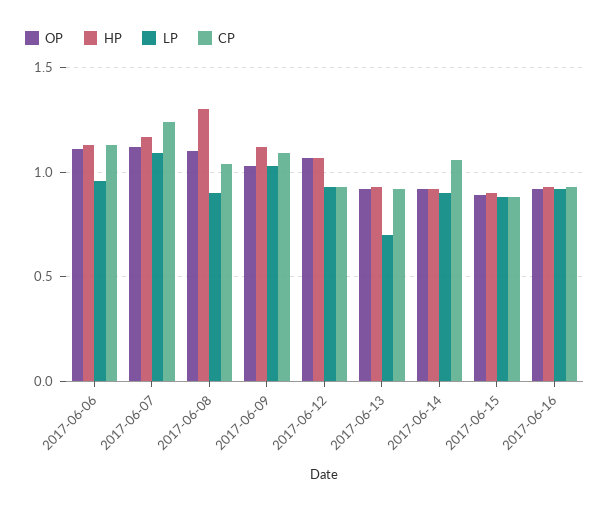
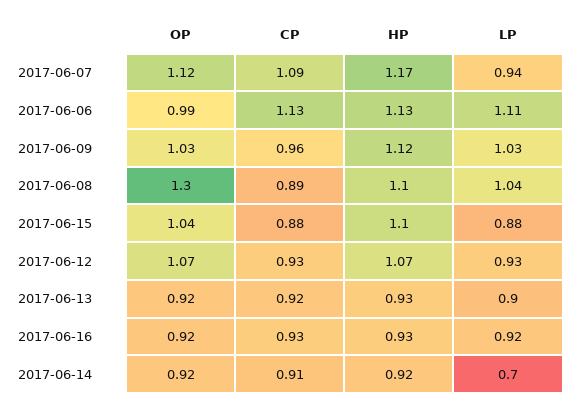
  {
    "OP": {
-     "2017-06-06": 1.1,
+     "2017-06-06": 0.99,
      "2017-06-07": 1.12,
-     "2017-06-08": 1.1,
+     "2017-06-08": 1.3,
      "2017-06-09": 1.03,
      "2017-06-12": 1.07,
      "2017-06-13": 0.92,
      "2017-06-14": 0.92,
-     "2017-06-15": 0.9,
+     "2017-06-15": 1.04,
      "2017-06-16": 0.92
    },
    "HP": {
      "2017-06-06": 1.13,
      "2017-06-07": 1.17,
-     "2017-06-08": 1.3,
+     "2017-06-08": 1.1,
      "2017-06-09": 1.12,
      "2017-06-12": 1.07,
      "2017-06-13": 0.93,
      "2017-06-14": 0.92,
-     "2017-06-15": 0.9,
+     "2017-06-15": 1.1,
      "2017-06-16": 0.93
    },
    "LP": {
-     "2017-06-06": 0.95,
+     "2017-06-06": 1.11,
-     "2017-06-07": 1.1,
+     "2017-06-07": 0.94,
-     "2017-06-08": 0.9,
+     "2017-06-08": 1.04,
      "2017-06-09": 1.03,
      "2017-06-12": 0.93,
-     "2017-06-13": 0.7,
+     "2017-06-13": 0.9,
-     "2017-06-14": 0.9,
+     "2017-06-14": 0.7,
      "2017-06-15": 0.88,
      "2017-06-16": 0.92
    },
    "CP": {
      "2017-06-06": 1.13,
-     "2017-06-07": 1.25,
+     "2017-06-07": 1.09,
-     "2017-06-08": 1.05,
+     "2017-06-08": 0.89,
-     "2017-06-09": 1.1,
+     "2017-06-09": 0.96,
      "2017-06-12": 0.93,
      "2017-06-13": 0.92,
-     "2017-06-14": 1.05,
+     "2017-06-14": 0.91,
      "2017-06-15": 0.88,
      "2017-06-16": 0.93
    }
  }

